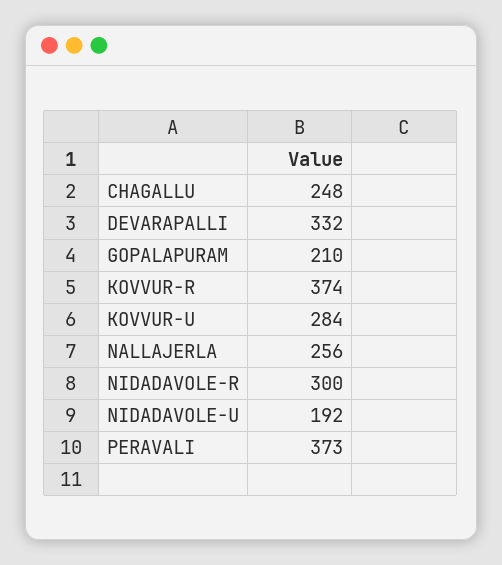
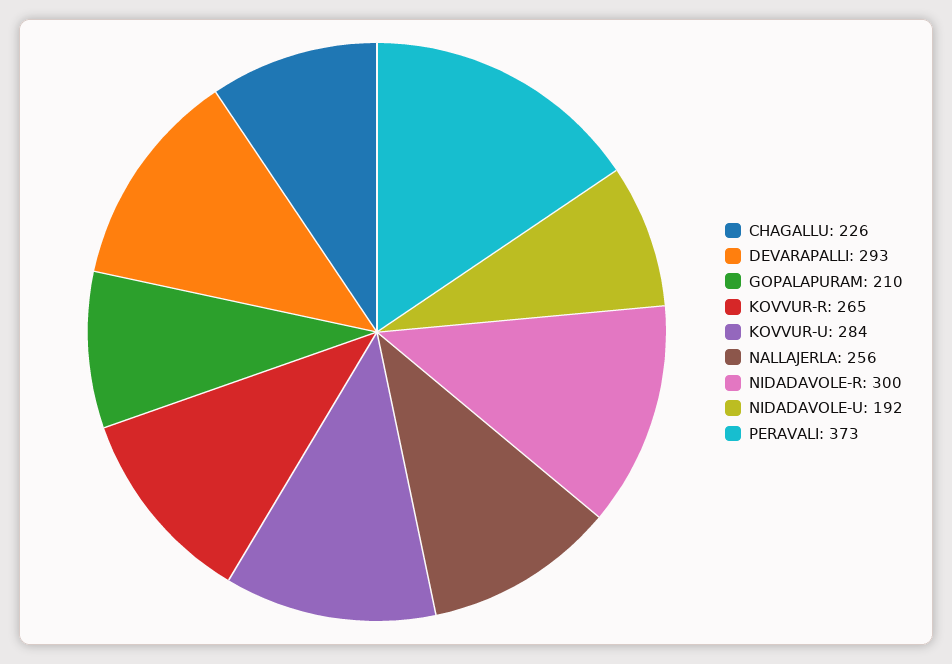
  {
-   "CHAGALLU": 248,
+   "CHAGALLU": 226,
-   "DEVARAPALLI": 332,
+   "DEVARAPALLI": 293,
    "GOPALAPURAM": 210,
-   "KOVVUR-R": 374,
+   "KOVVUR-R": 265,
    "KOVVUR-U": 284,
    "NALLAJERLA": 256,
    "NIDADAVOLE-R": 300,
    "NIDADAVOLE-U": 192,
    "PERAVALI": 373
  }

